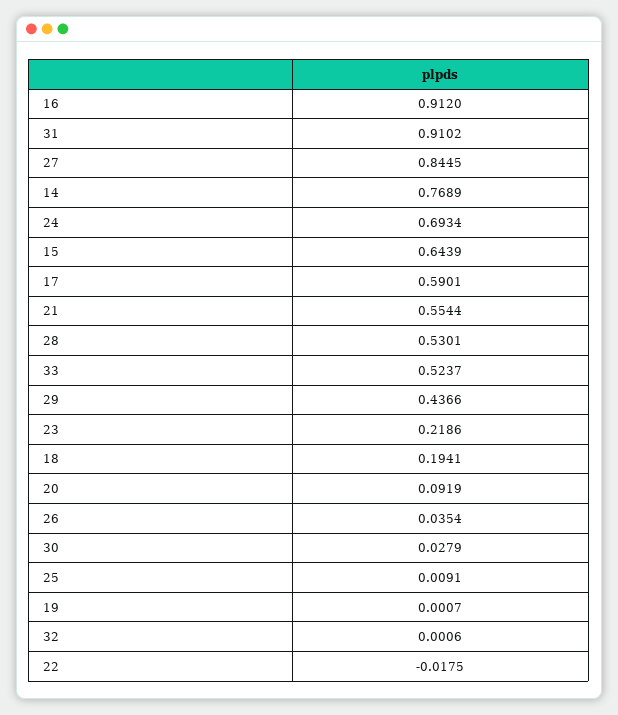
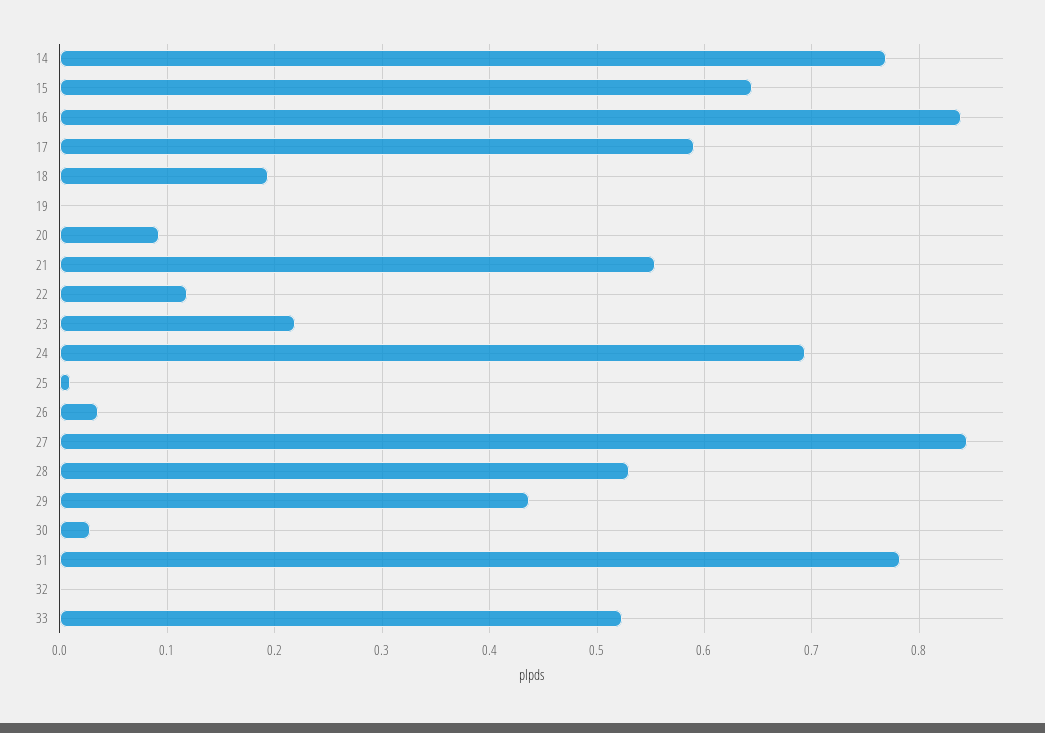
  {
-   "16": 0.912,
+   "16": 0.84,
-   "31": 0.9102,
+   "31": 0.78,
    "27": 0.8445,
    "14": 0.7689,
    "24": 0.6934,
    "15": 0.6439,
    "17": 0.5901,
    "21": 0.5544,
    "28": 0.5301,
    "33": 0.5237,
    "29": 0.4366,
    "23": 0.2186,
    "18": 0.1941,
    "20": 0.0919,
    "26": 0.0354,
    "30": 0.0279,
    "25": 0.0091,
    "19": 0.0007,
    "32": 0.0006,
-   "22": -0.0175
+   "22": 0.12
  }

